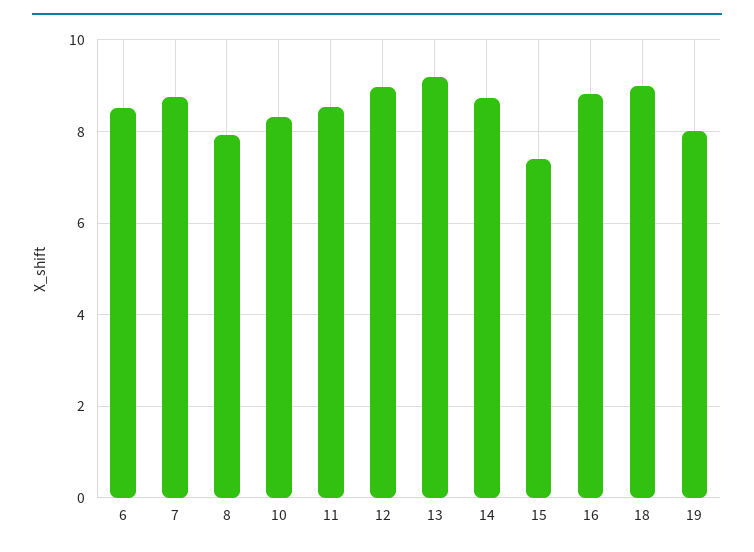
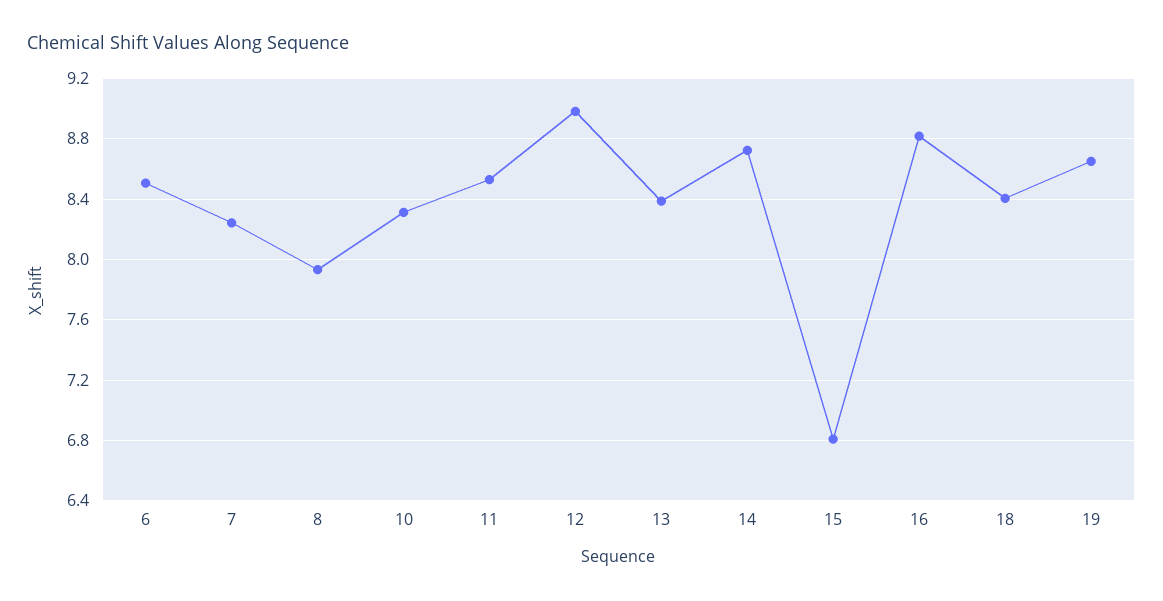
  {
    "6": 8.5,
-   "7": 8.8,
+   "7": 8.25,
    "8": 7.95,
    "10": 8.3,
    "11": 8.55,
    "12": 9,
-   "13": 9.2,
+   "13": 8.4,
    "14": 8.7,
-   "15": 7.4,
+   "15": 6.8,
    "16": 8.8,
-   "18": 9,
+   "18": 8.4,
-   "19": 8
+   "19": 8.65
  }

